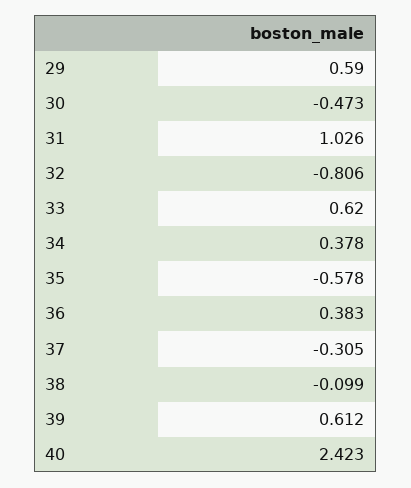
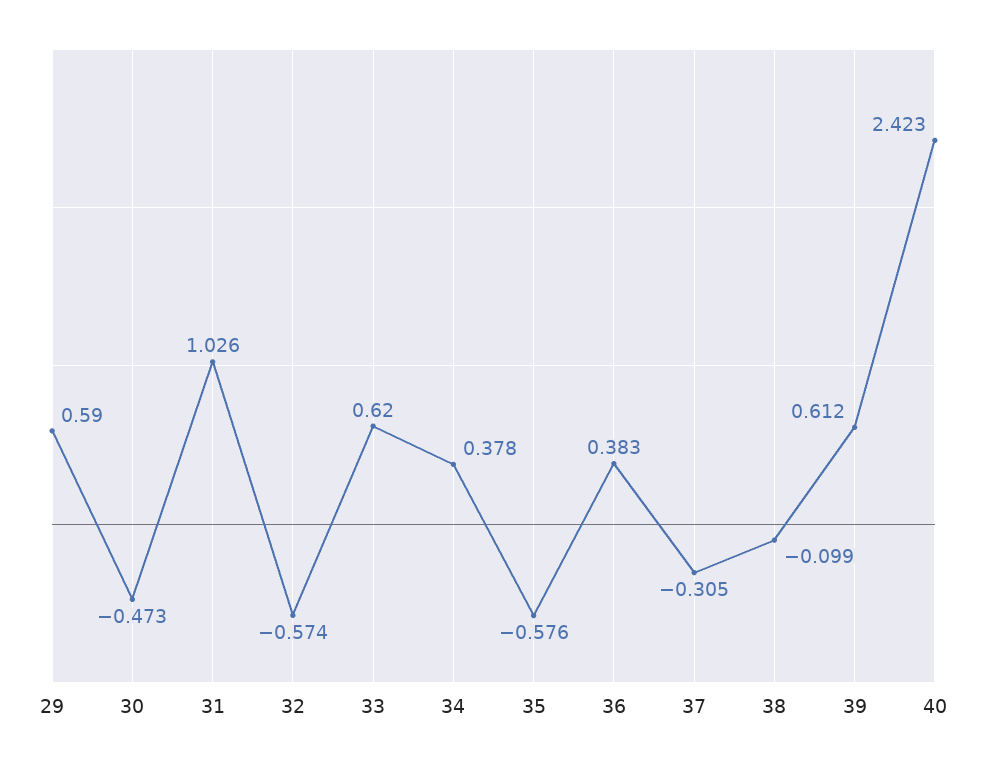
  {
    "29": 0.59,
    "30": -0.473,
    "31": 1.026,
-   "32": -0.806,
+   "32": -0.574,
    "33": 0.62,
    "34": 0.378,
-   "35": -0.578,
+   "35": -0.576,
    "36": 0.383,
    "37": -0.305,
    "38": -0.099,
    "39": 0.612,
    "40": 2.423
  }

